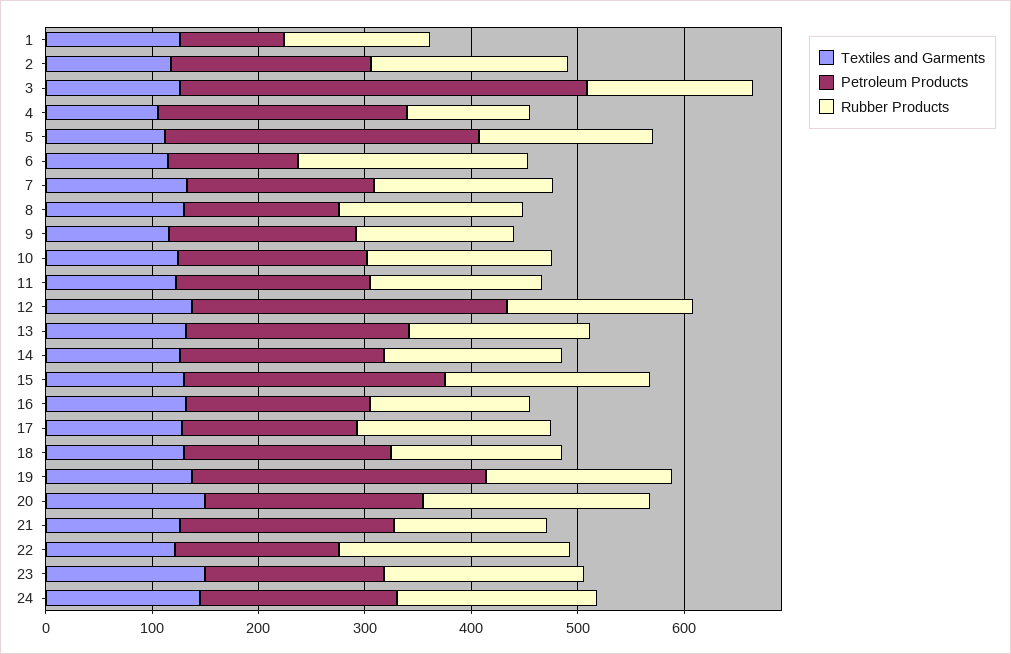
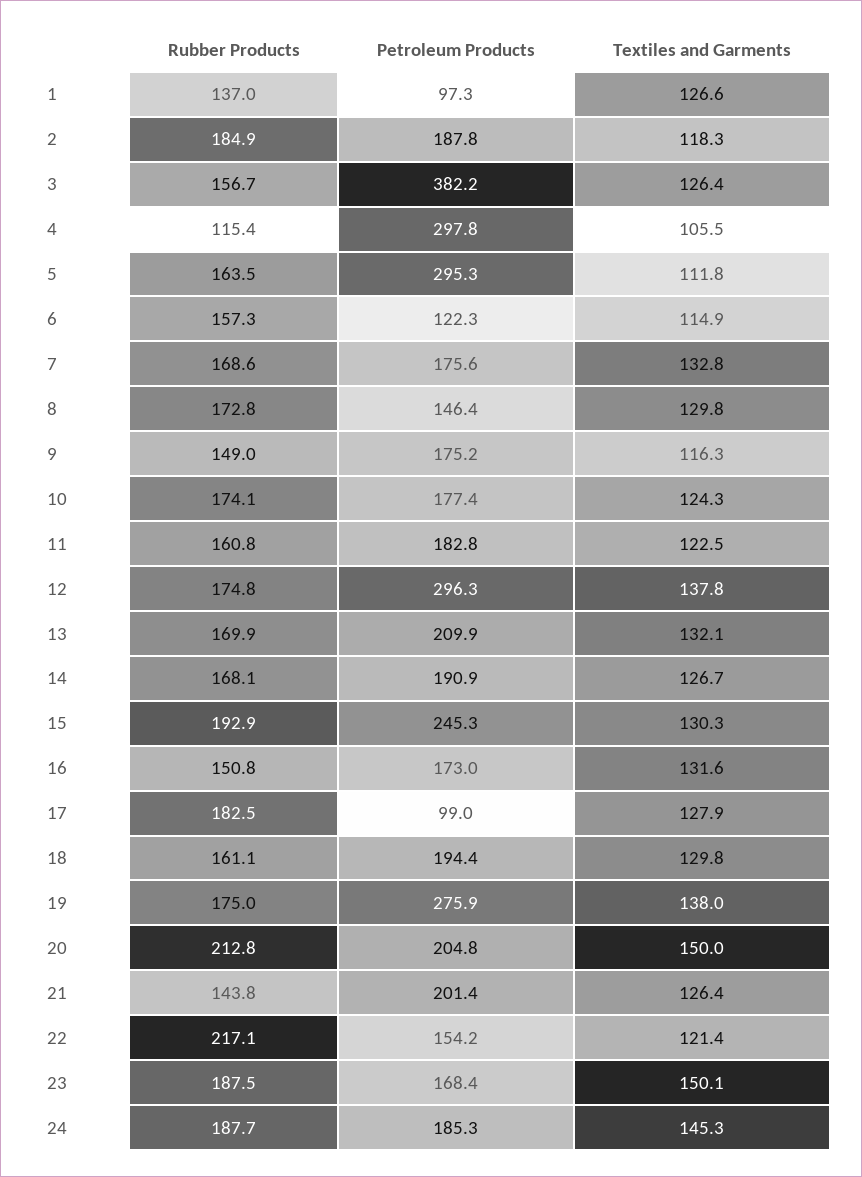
  {
    "Textiles and Garments": {
      "1": 126.6,
      "2": 118.3,
      "3": 126.4,
      "4": 105.5,
      "5": 111.8,
      "6": 114.9,
      "7": 132.8,
      "8": 129.8,
      "9": 116.3,
      "10": 124.3,
      "11": 122.5,
      "12": 137.8,
      "13": 132.1,
      "14": 126.7,
      "15": 130.3,
      "16": 131.6,
      "17": 127.9,
      "18": 129.8,
      "19": 138,
      "20": 150,
      "21": 126.4,
      "22": 121.4,
      "23": 150.1,
      "24": 145.3
    },
    "Petroleum Products": {
      "1": 97.3,
      "2": 187.8,
      "3": 382.2,
-     "4": 240,
+     "4": 297.8,
      "5": 295.3,
      "6": 122.3,
      "7": 175.6,
      "8": 146.4,
      "9": 175.2,
      "10": 177.4,
      "11": 182.8,
      "12": 296.3,
      "13": 209.9,
      "14": 190.9,
      "15": 245.3,
      "16": 173,
-     "17": 160,
+     "17": 99,
      "18": 194.4,
      "19": 275.9,
      "20": 204.8,
      "21": 201.4,
      "22": 154.2,
      "23": 168.4,
      "24": 185.3
    },
    "Rubber Products": {
      "1": 137,
      "2": 184.9,
      "3": 156.7,
      "4": 115.4,
      "5": 163.5,
-     "6": 220,
+     "6": 157.3,
      "7": 168.6,
      "8": 172.8,
      "9": 149,
      "10": 174.1,
      "11": 160.8,
      "12": 174.8,
      "13": 169.9,
      "14": 168.1,
      "15": 192.9,
      "16": 150.8,
      "17": 182.5,
      "18": 161.1,
      "19": 175,
      "20": 212.8,
      "21": 143.8,
      "22": 217.1,
      "23": 187.5,
      "24": 187.7
    }
  }

